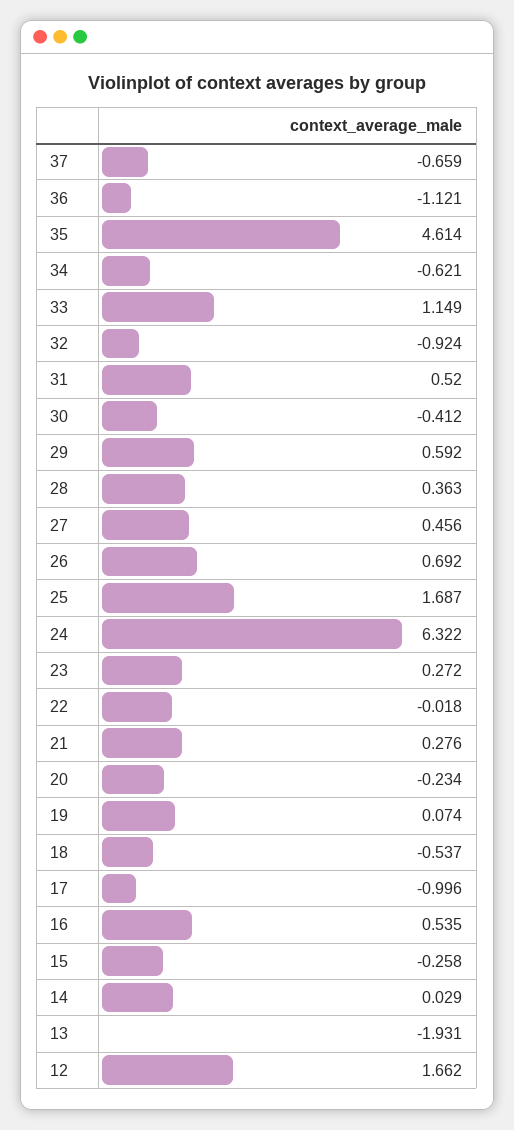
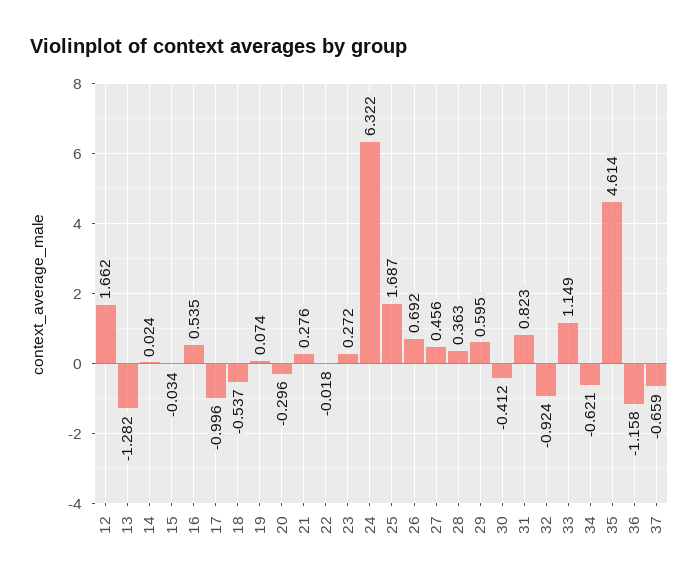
  {
    "37": -0.659,
-   "36": -1.121,
+   "36": -1.158,
    "35": 4.614,
    "34": -0.621,
    "33": 1.149,
    "32": -0.924,
-   "31": 0.52,
+   "31": 0.823,
    "30": -0.412,
-   "29": 0.592,
+   "29": 0.595,
    "28": 0.363,
    "27": 0.456,
    "26": 0.692,
    "25": 1.687,
    "24": 6.322,
    "23": 0.272,
    "22": -0.018,
    "21": 0.276,
-   "20": -0.234,
+   "20": -0.296,
    "19": 0.074,
    "18": -0.537,
    "17": -0.996,
    "16": 0.535,
-   "15": -0.258,
+   "15": -0.034,
-   "14": 0.029,
+   "14": 0.024,
-   "13": -1.931,
+   "13": -1.282,
    "12": 1.662
  }

